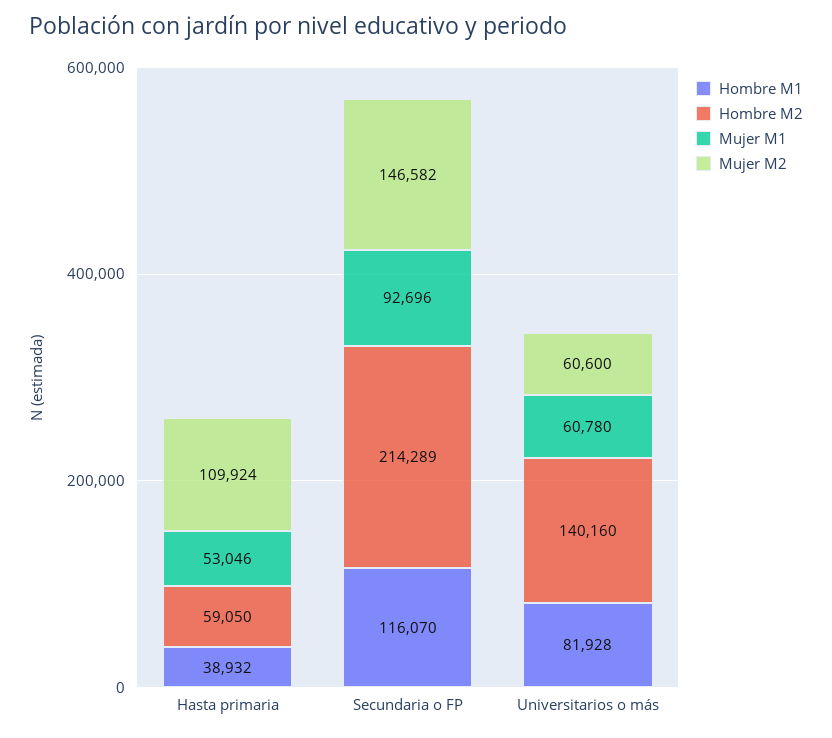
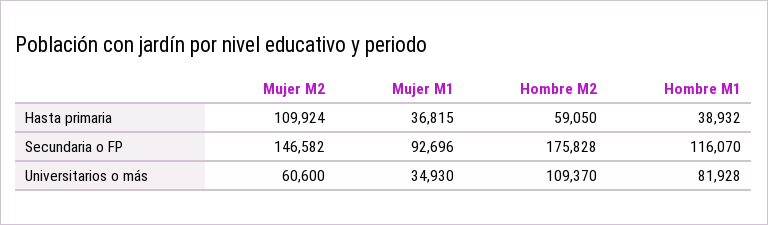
  {
    "Hombre M1": {
      "Hasta primaria": 38932,
      "Secundaria o FP": 116070,
      "Universitarios o más": 81928
    },
    "Hombre M2": {
      "Hasta primaria": 59050,
-     "Secundaria o FP": 214289,
+     "Secundaria o FP": 175828,
-     "Universitarios o más": 140160
+     "Universitarios o más": 109370
    },
    "Mujer M1": {
-     "Hasta primaria": 53046,
+     "Hasta primaria": 36815,
      "Secundaria o FP": 92696,
-     "Universitarios o más": 60780
+     "Universitarios o más": 34930
    },
    "Mujer M2": {
      "Hasta primaria": 109924,
      "Secundaria o FP": 146582,
      "Universitarios o más": 60600
    }
  }

